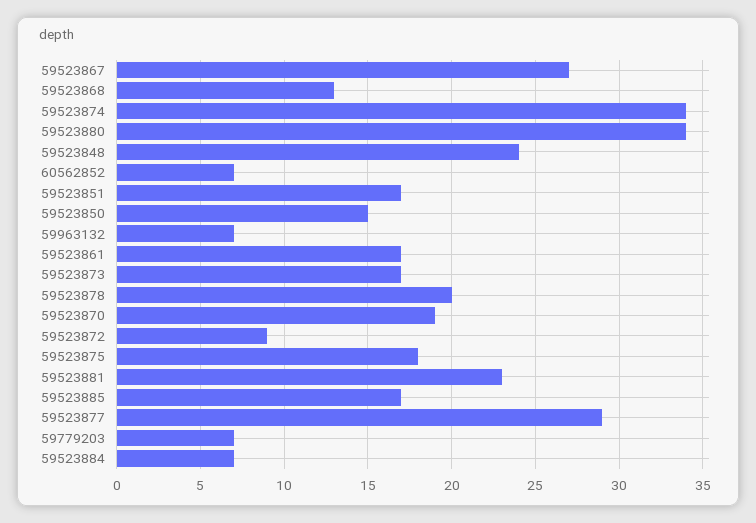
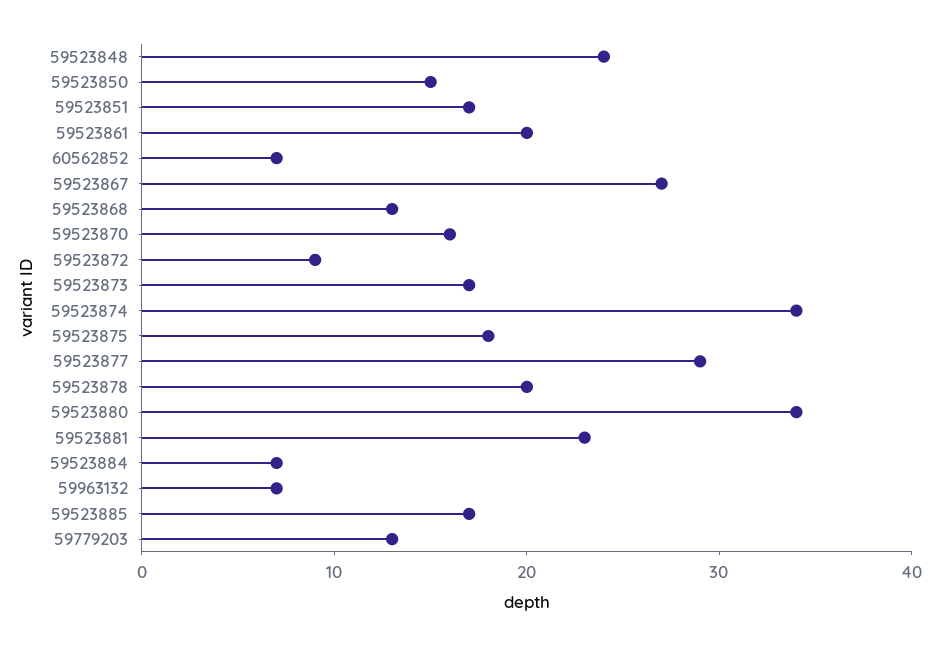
  {
    "59523867": 27,
    "59523868": 13,
    "59523874": 34,
    "59523880": 34,
    "59523848": 24,
    "60562852": 7,
    "59523851": 17,
    "59523850": 15,
    "59963132": 7,
-   "59523861": 17,
+   "59523861": 20,
    "59523873": 17,
    "59523878": 20,
-   "59523870": 19,
+   "59523870": 16,
    "59523872": 9,
    "59523875": 18,
    "59523881": 23,
    "59523885": 17,
    "59523877": 29,
-   "59779203": 7,
+   "59779203": 13,
    "59523884": 7
  }

